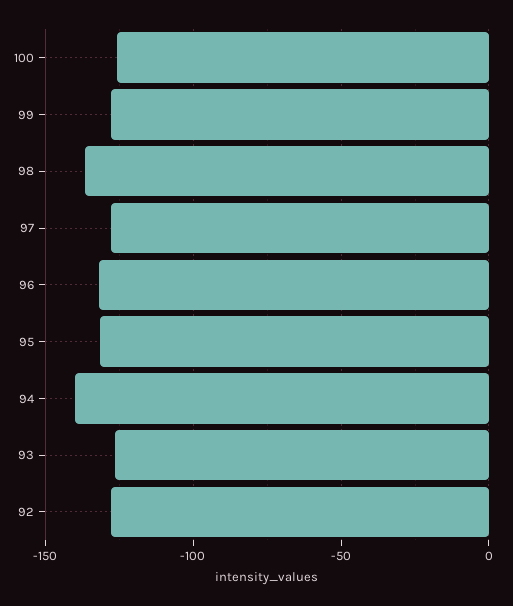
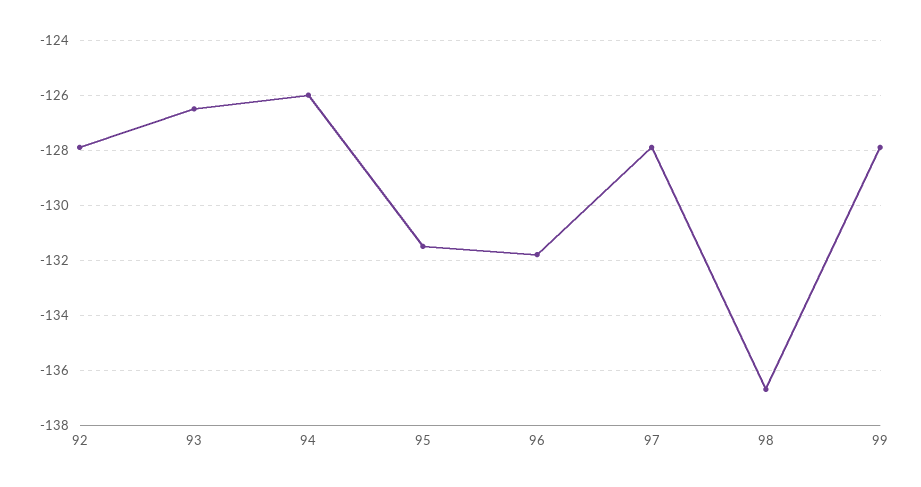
  {
-   "100": -125,
    "99": -128,
    "98": -136.5,
    "97": -128,
    "96": -132,
    "95": -131.5,
-   "94": -140,
+   "94": -126,
    "93": -126.5,
    "92": -128
  }

